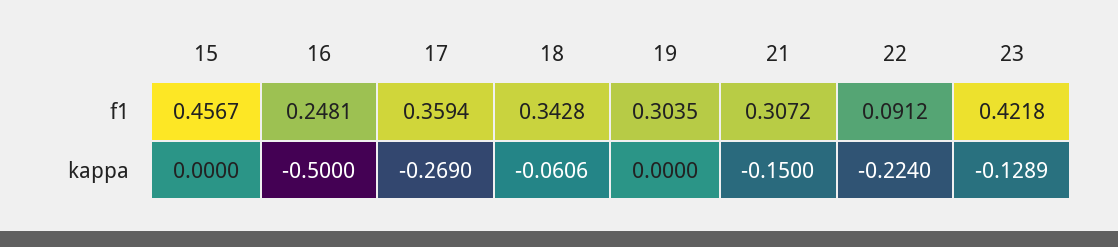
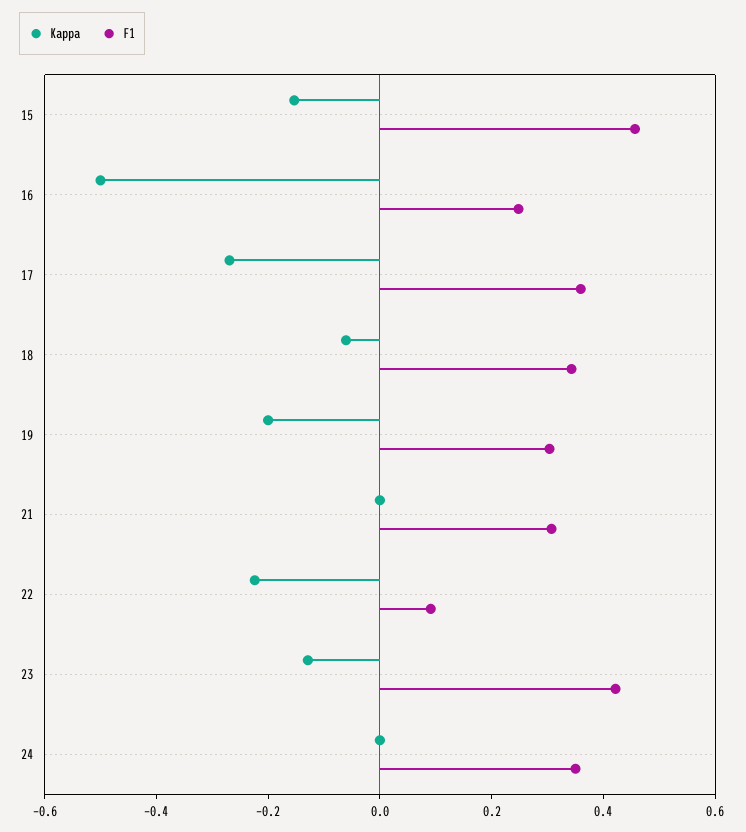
  {
    "f1": {
      "15": 0.4567,
      "16": 0.2481,
      "17": 0.3594,
      "18": 0.3428,
      "19": 0.3035,
      "21": 0.3072,
      "22": 0.0912,
-     "23": 0.4218
+     "23": 0.4218,
+     "24": 0.35
    },
    "kappa": {
-     "15": 0,
+     "15": -0.15,
      "16": -0.5,
      "17": -0.269,
      "18": -0.0606,
-     "19": 0,
+     "19": -0.2,
-     "21": -0.15,
+     "21": 0,
      "22": -0.224,
-     "23": -0.1289
+     "23": -0.1289,
+     "24": 0
    }
  }

